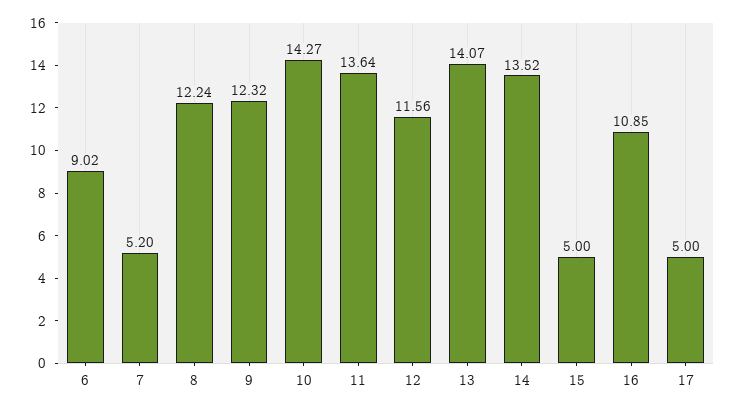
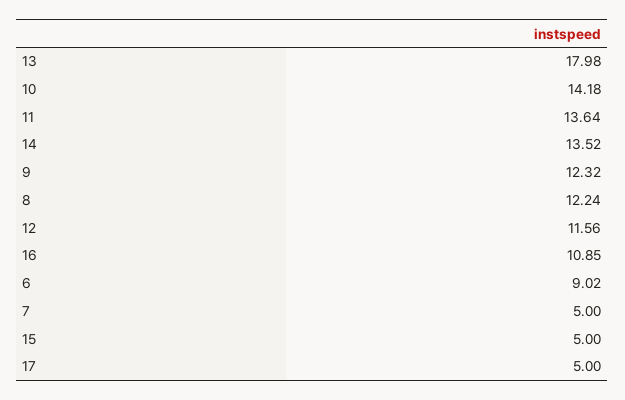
  {
    "6": 9.02,
-   "7": 5.2,
+   "7": 5,
    "8": 12.24,
    "9": 12.32,
-   "10": 14.27,
+   "10": 14.18,
    "11": 13.64,
    "12": 11.56,
-   "13": 14.07,
+   "13": 17.98,
    "14": 13.52,
    "15": 5,
    "16": 10.85,
    "17": 5
  }

